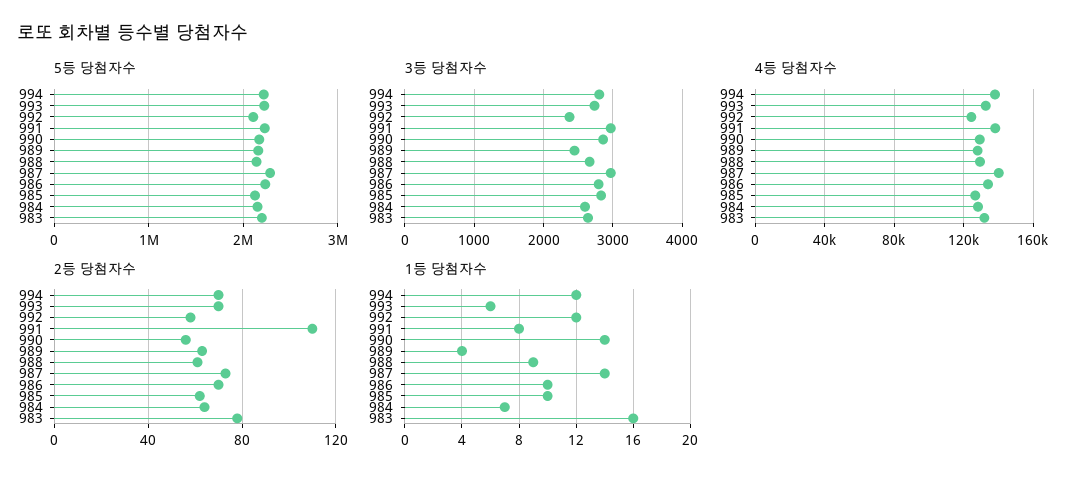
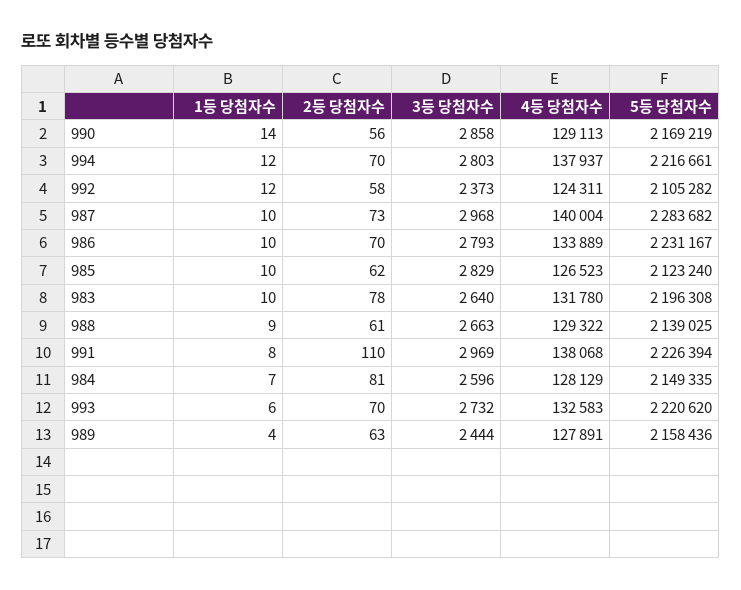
  {
    "5등 당첨자수": {
      "994": 2216661,
      "993": 2220620,
      "992": 2105282,
      "991": 2226394,
      "990": 2169219,
      "989": 2158436,
      "988": 2139025,
      "987": 2283682,
      "986": 2231167,
      "985": 2123240,
      "984": 2149335,
      "983": 2196308
    },
    "3등 당첨자수": {
      "994": 2803,
      "993": 2732,
      "992": 2373,
      "991": 2969,
      "990": 2858,
      "989": 2444,
      "988": 2663,
      "987": 2968,
      "986": 2793,
      "985": 2829,
      "984": 2596,
      "983": 2640
    },
    "4등 당첨자수": {
      "994": 137937,
      "993": 132583,
      "992": 124311,
      "991": 138068,
      "990": 129113,
      "989": 127891,
      "988": 129322,
      "987": 140004,
      "986": 133889,
      "985": 126523,
      "984": 128129,
      "983": 131780
    },
    "2등 당첨자수": {
      "994": 70,
      "993": 70,
      "992": 58,
      "991": 110,
      "990": 56,
      "989": 63,
      "988": 61,
      "987": 73,
      "986": 70,
      "985": 62,
-     "984": 65,
+     "984": 81,
      "983": 78
    },
    "1등 당첨자수": {
      "994": 12,
      "993": 6,
      "992": 12,
      "991": 8,
      "990": 14,
      "989": 4,
      "988": 9,
-     "987": 14,
+     "987": 10,
      "986": 10,
      "985": 10,
      "984": 7,
-     "983": 16
+     "983": 10
    }
  }

